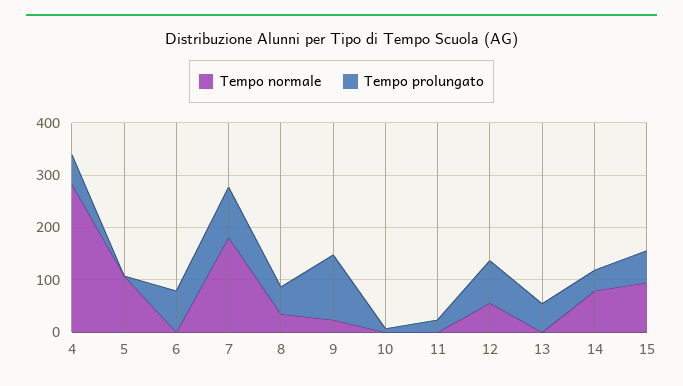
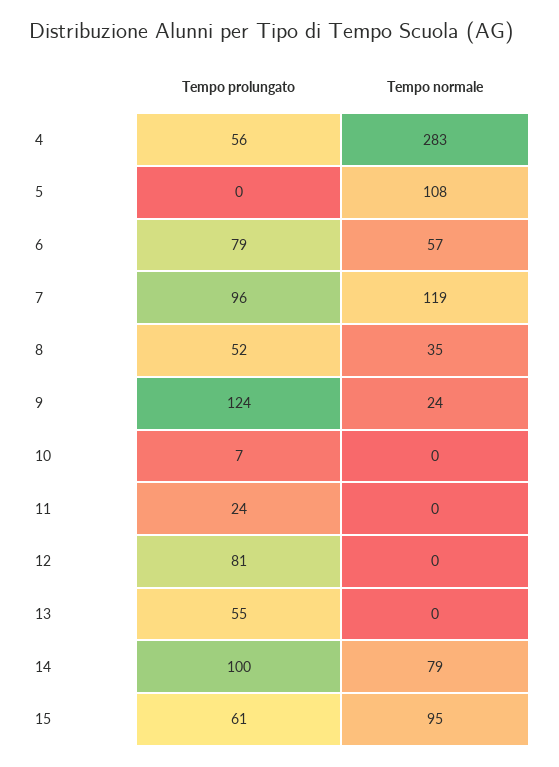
  {
    "Tempo normale": {
      "4": 283,
      "5": 108,
-     "6": 0,
+     "6": 57,
-     "7": 180,
+     "7": 119,
      "8": 35,
      "9": 24,
      "10": 0,
      "11": 0,
-     "12": 60,
+     "12": 0,
      "13": 0,
      "14": 79,
      "15": 95
    },
    "Tempo prolungato": {
      "4": 56,
      "5": 0,
      "6": 79,
      "7": 96,
      "8": 52,
      "9": 124,
      "10": 7,
      "11": 24,
      "12": 81,
      "13": 55,
-     "14": 40,
+     "14": 100,
      "15": 61
    }
  }

